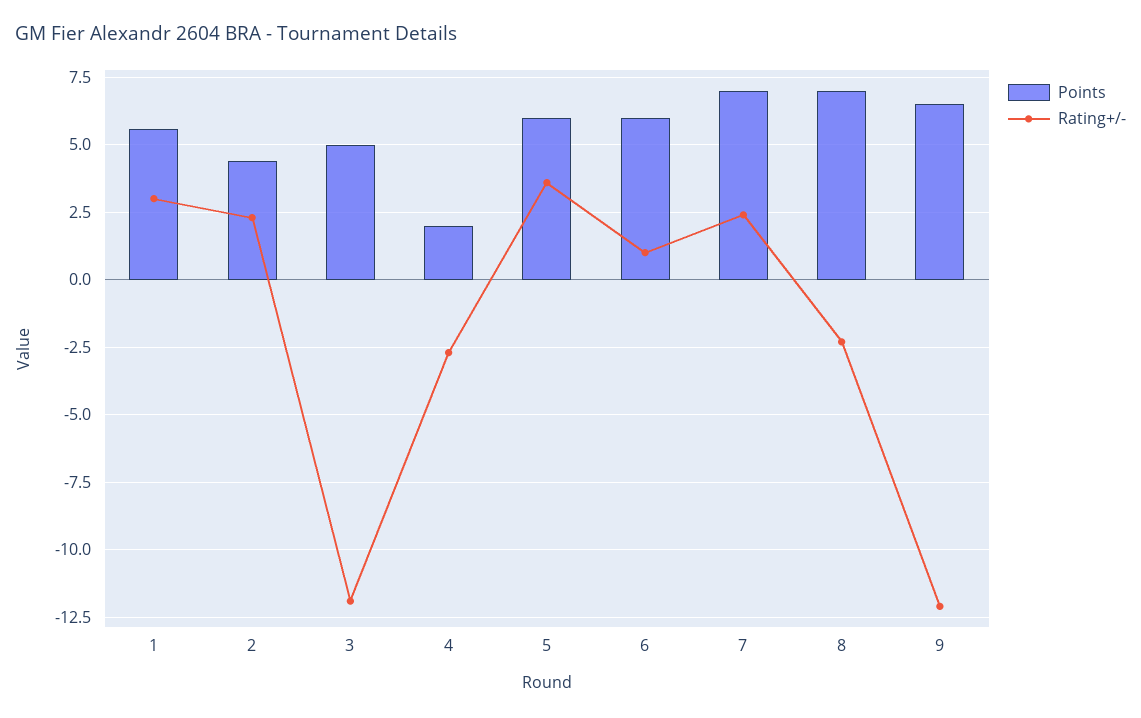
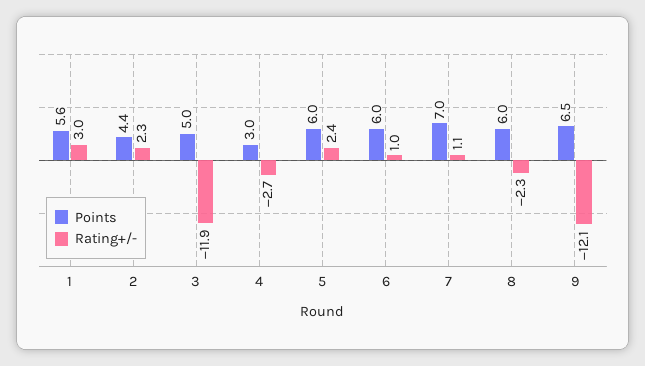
  {
    "Points": {
      "1": 5.6,
      "2": 4.4,
      "3": 5,
-     "4": 2,
+     "4": 3,
      "5": 6,
      "6": 6,
      "7": 7,
-     "8": 7,
+     "8": 6,
      "9": 6.5
    },
    "Rating+/-": {
      "1": 3,
      "2": 2.3,
      "3": -11.9,
      "4": -2.7,
-     "5": 3.5,
+     "5": 2.4,
      "6": 1,
-     "7": 2.5,
+     "7": 1.1,
      "8": -2.3,
      "9": -12.1
    }
  }

